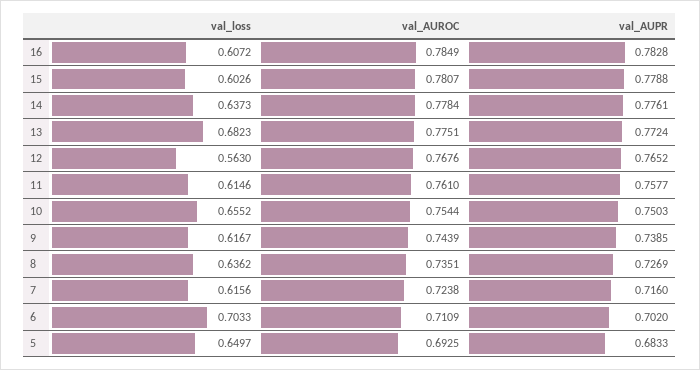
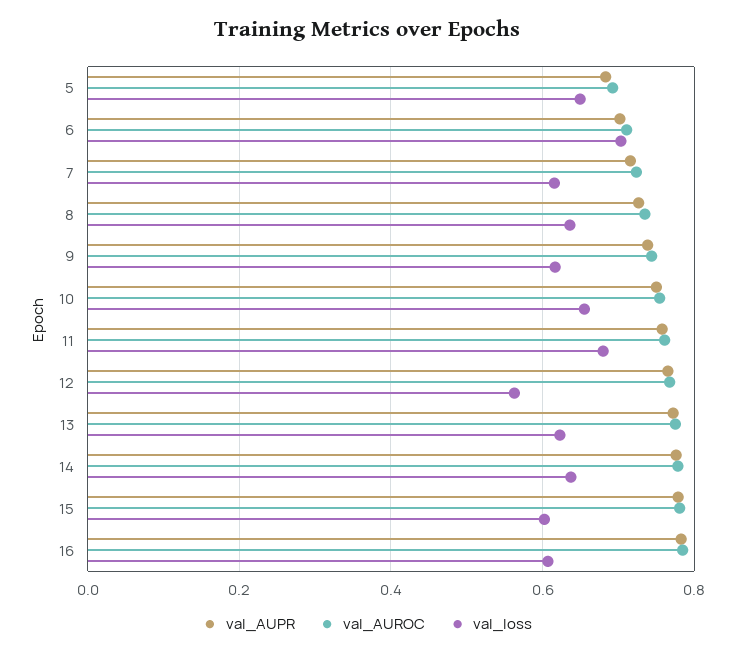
  {
    "val_loss": {
      "16": 0.6072,
      "15": 0.6026,
      "14": 0.6373,
-     "13": 0.6823,
+     "13": 0.62,
      "12": 0.563,
-     "11": 0.6146,
+     "11": 0.68,
      "10": 0.6552,
      "9": 0.6167,
      "8": 0.6362,
      "7": 0.6156,
      "6": 0.7033,
      "5": 0.6497
    },
    "val_AUROC": {
      "16": 0.7849,
      "15": 0.7807,
      "14": 0.7784,
      "13": 0.7751,
      "12": 0.7676,
      "11": 0.761,
      "10": 0.7544,
      "9": 0.7439,
      "8": 0.7351,
      "7": 0.7238,
      "6": 0.7109,
      "5": 0.6925
    },
    "val_AUPR": {
      "16": 0.7828,
      "15": 0.7788,
      "14": 0.7761,
      "13": 0.7724,
      "12": 0.7652,
      "11": 0.7577,
      "10": 0.7503,
      "9": 0.7385,
      "8": 0.7269,
      "7": 0.716,
      "6": 0.702,
      "5": 0.6833
    }
  }

